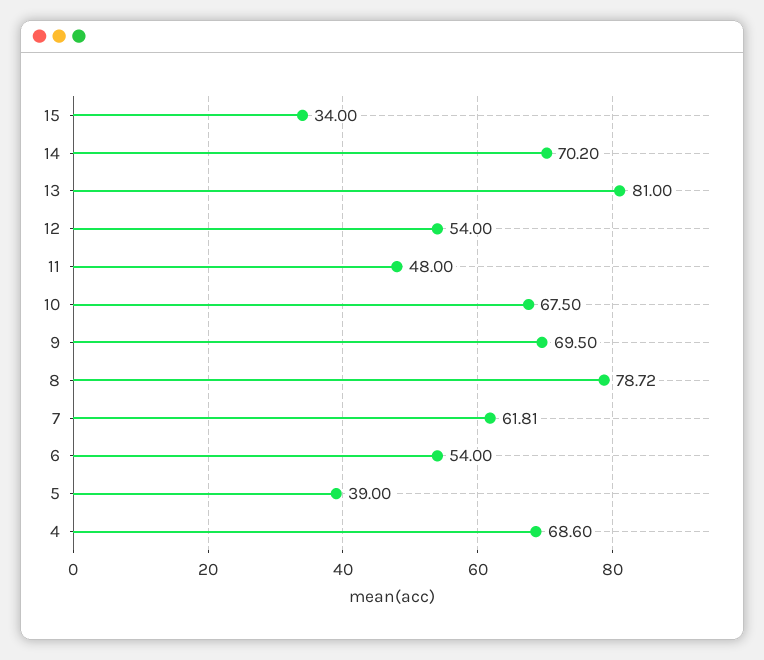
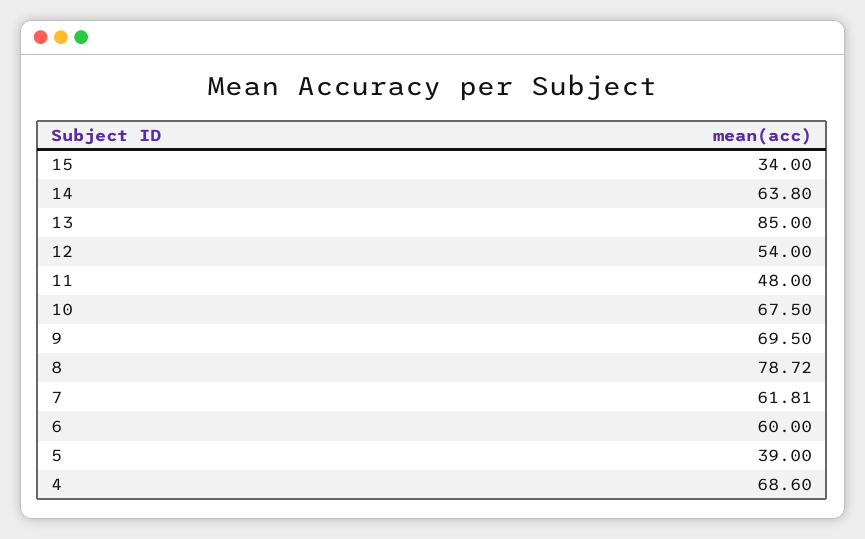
  {
    "15": 34,
-   "14": 70.2,
+   "14": 63.8,
-   "13": 81,
+   "13": 85,
    "12": 54,
    "11": 48,
    "10": 67.5,
    "9": 69.5,
    "8": 78.72,
    "7": 61.81,
-   "6": 54,
+   "6": 60,
    "5": 39,
    "4": 68.6
  }

